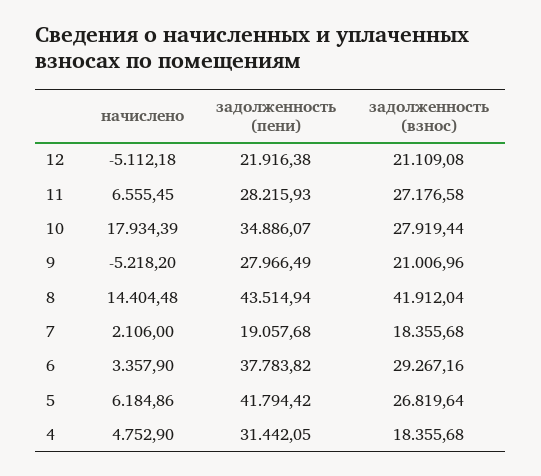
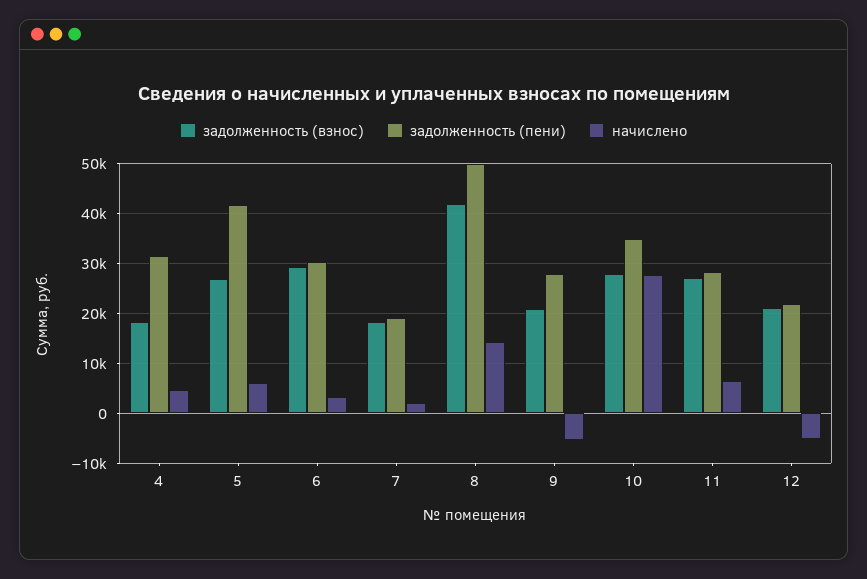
  {
    "начислено": {
      "12": -5112.18,
      "11": 6555.45,
-     "10": 17934.39,
+     "10": 28000,
      "9": -5218.2,
      "8": 14404.48,
      "7": 2106,
      "6": 3357.9,
      "5": 6184.86,
      "4": 4752.9
    },
    "задолженность (пени)": {
      "12": 21916.38,
      "11": 28215.93,
      "10": 34886.07,
      "9": 27966.49,
-     "8": 43514.94,
+     "8": 50000,
      "7": 19057.68,
-     "6": 37783.82,
+     "6": 30000,
      "5": 41794.42,
      "4": 31442.05
    },
    "задолженность (взнос)": {
      "12": 21109.08,
      "11": 27176.58,
      "10": 27919.44,
      "9": 21006.96,
      "8": 41912.04,
      "7": 18355.68,
      "6": 29267.16,
      "5": 26819.64,
      "4": 18355.68
    }
  }

